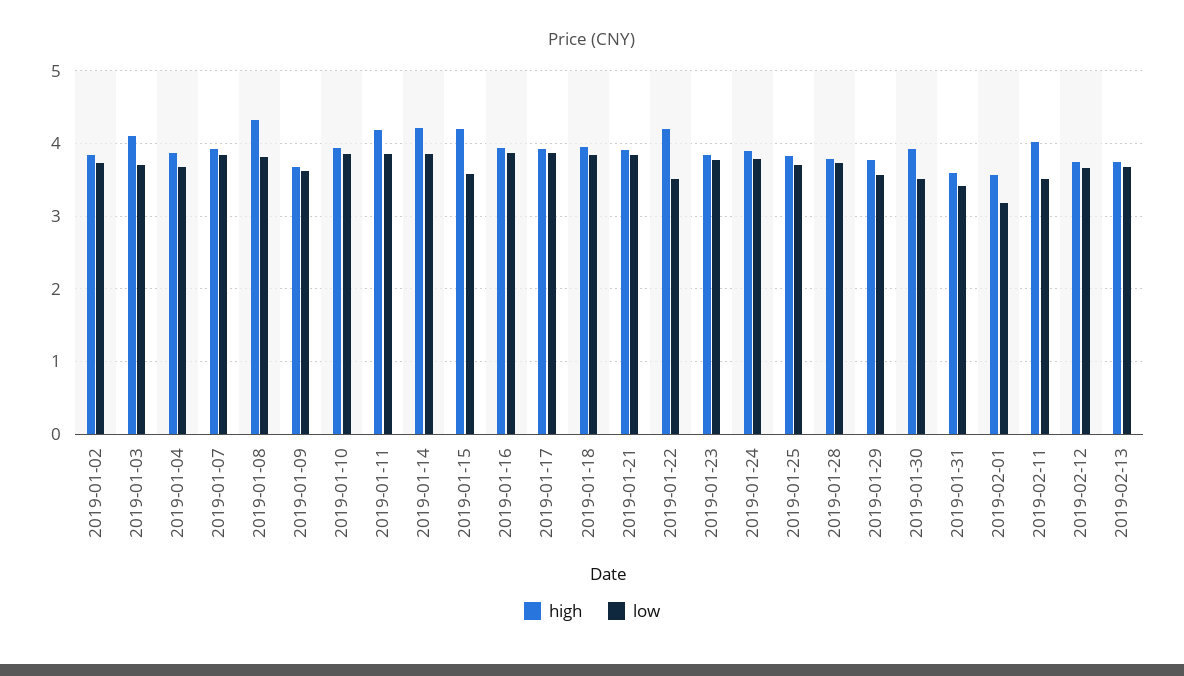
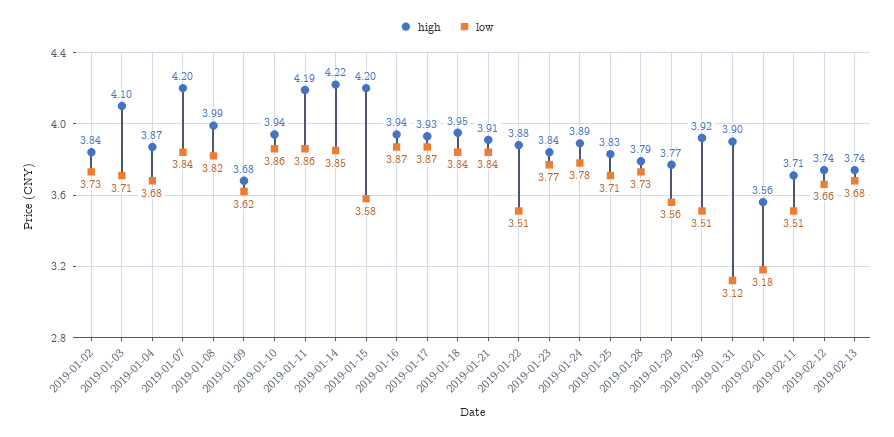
  {
    "high": {
      "2019-01-02": 3.84,
      "2019-01-03": 4.1,
      "2019-01-04": 3.87,
-     "2019-01-07": 3.9,
+     "2019-01-07": 4.2,
-     "2019-01-08": 4.3,
+     "2019-01-08": 3.99,
      "2019-01-09": 3.68,
      "2019-01-10": 3.94,
      "2019-01-11": 4.19,
      "2019-01-14": 4.22,
      "2019-01-15": 4.2,
      "2019-01-16": 3.94,
      "2019-01-17": 3.93,
      "2019-01-18": 3.95,
      "2019-01-21": 3.91,
-     "2019-01-22": 4.2,
+     "2019-01-22": 3.88,
      "2019-01-23": 3.84,
      "2019-01-24": 3.89,
      "2019-01-25": 3.83,
      "2019-01-28": 3.79,
      "2019-01-29": 3.77,
      "2019-01-30": 3.92,
-     "2019-01-31": 3.6,
+     "2019-01-31": 3.9,
      "2019-02-01": 3.56,
-     "2019-02-11": 4,
+     "2019-02-11": 3.71,
      "2019-02-12": 3.74,
      "2019-02-13": 3.74
    },
    "low": {
      "2019-01-02": 3.73,
      "2019-01-03": 3.71,
      "2019-01-04": 3.68,
      "2019-01-07": 3.84,
      "2019-01-08": 3.82,
      "2019-01-09": 3.62,
      "2019-01-10": 3.86,
      "2019-01-11": 3.86,
      "2019-01-14": 3.85,
      "2019-01-15": 3.58,
      "2019-01-16": 3.87,
      "2019-01-17": 3.87,
      "2019-01-18": 3.84,
      "2019-01-21": 3.84,
      "2019-01-22": 3.51,
      "2019-01-23": 3.77,
      "2019-01-24": 3.78,
      "2019-01-25": 3.71,
      "2019-01-28": 3.73,
      "2019-01-29": 3.56,
      "2019-01-30": 3.51,
-     "2019-01-31": 3.4,
+     "2019-01-31": 3.12,
      "2019-02-01": 3.18,
      "2019-02-11": 3.51,
      "2019-02-12": 3.66,
      "2019-02-13": 3.68
    }
  }

